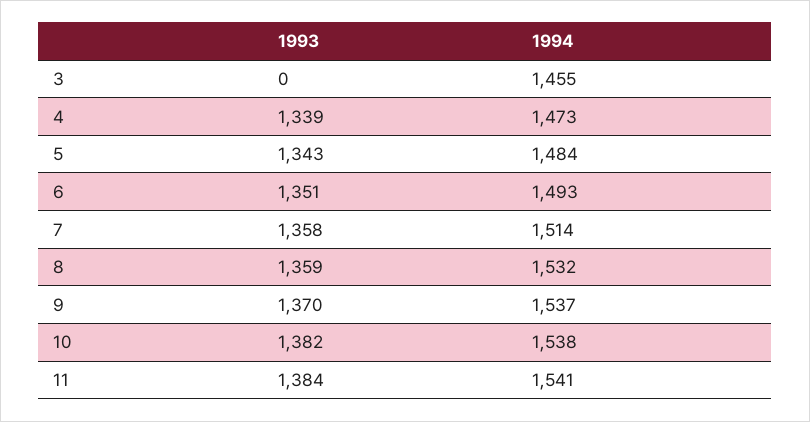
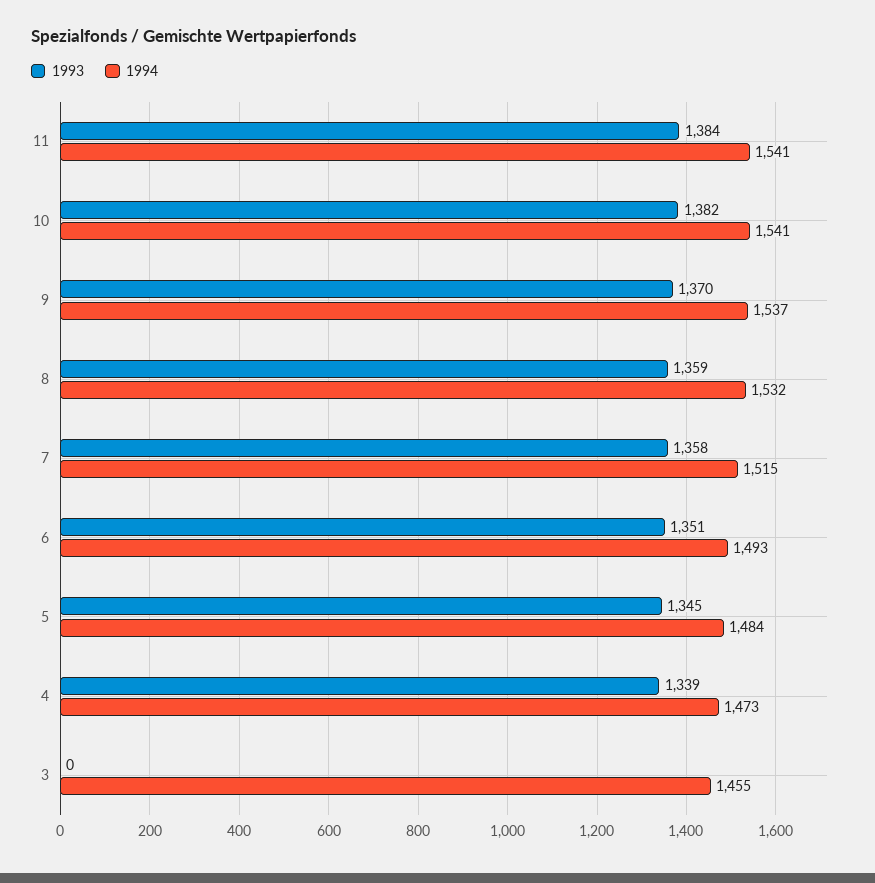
  {
    "1993": {
      "3": 0,
      "4": 1339,
-     "5": 1343,
+     "5": 1345,
      "6": 1351,
      "7": 1358,
      "8": 1359,
      "9": 1370,
      "10": 1382,
      "11": 1384
    },
    "1994": {
      "3": 1455,
      "4": 1473,
      "5": 1484,
      "6": 1493,
-     "7": 1514,
+     "7": 1515,
      "8": 1532,
      "9": 1537,
-     "10": 1538,
+     "10": 1541,
      "11": 1541
    }
  }

